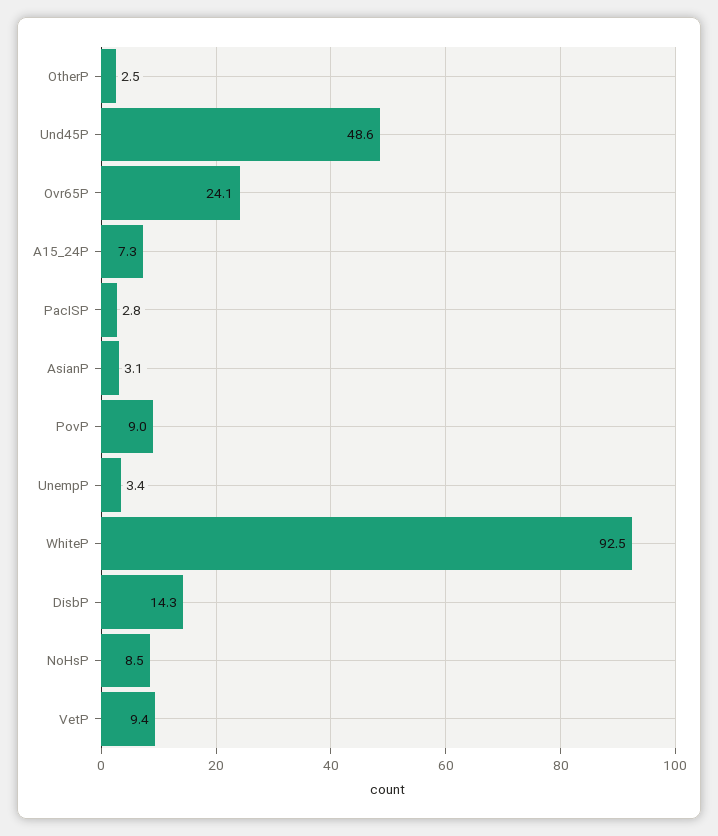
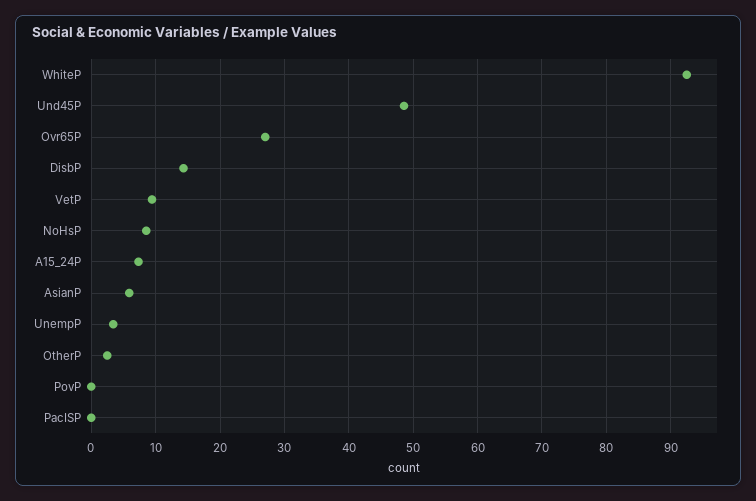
  {
    "OtherP": 2.5,
    "Und45P": 48.6,
-   "Ovr65P": 24.1,
+   "Ovr65P": 27,
    "A15_24P": 7.3,
-   "PacISP": 2.8,
+   "PacISP": 0,
-   "AsianP": 3.1,
+   "AsianP": 6,
-   "PovP": 9,
+   "PovP": 0,
    "UnempP": 3.4,
    "WhiteP": 92.5,
    "DisbP": 14.3,
    "NoHsP": 8.5,
    "VetP": 9.4
  }

